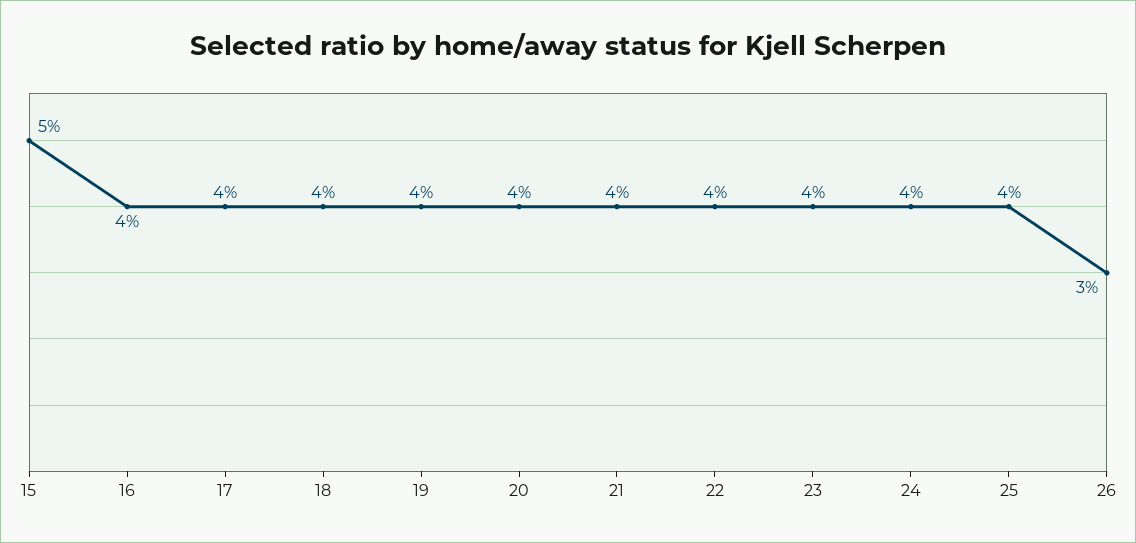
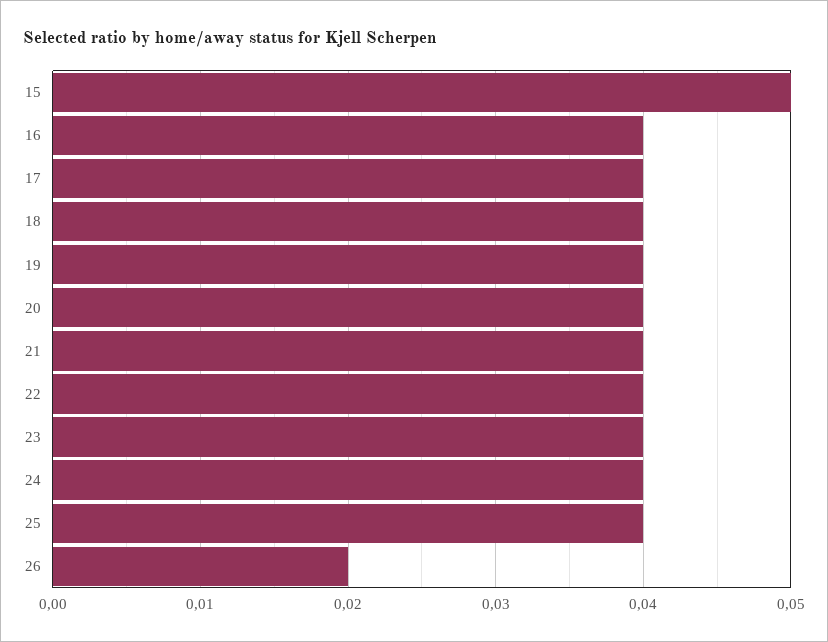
  {
    "15": 0.05,
    "16": 0.04,
    "17": 0.04,
    "18": 0.04,
    "19": 0.04,
    "20": 0.04,
    "21": 0.04,
    "22": 0.04,
    "23": 0.04,
    "24": 0.04,
    "25": 0.04,
-   "26": 0.03
+   "26": 0.02
  }

